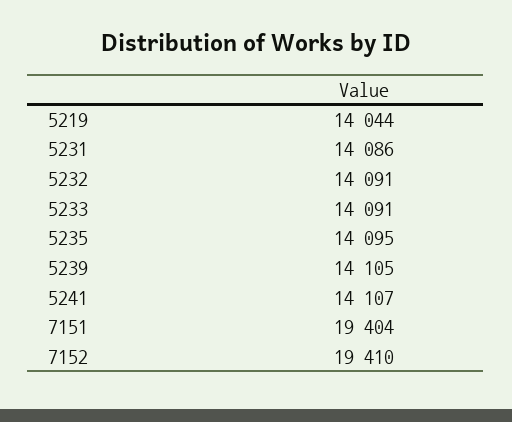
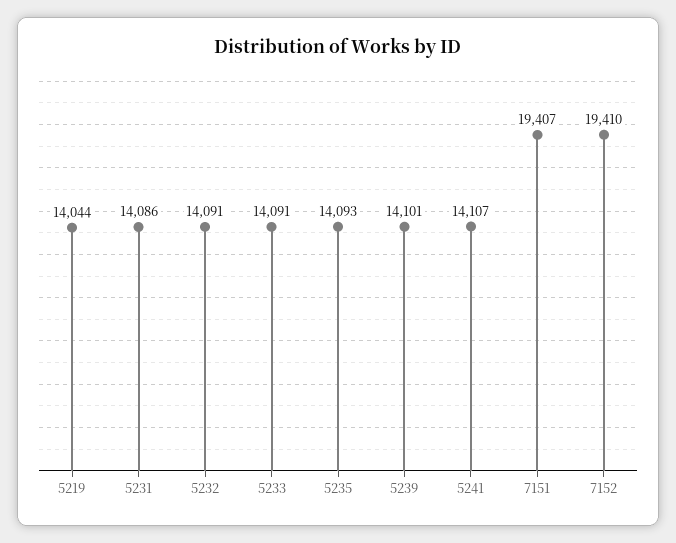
  {
    "5219": 14044,
    "5231": 14086,
    "5232": 14091,
    "5233": 14091,
-   "5235": 14095,
+   "5235": 14093,
-   "5239": 14105,
+   "5239": 14101,
    "5241": 14107,
-   "7151": 19404,
+   "7151": 19407,
    "7152": 19410
  }

